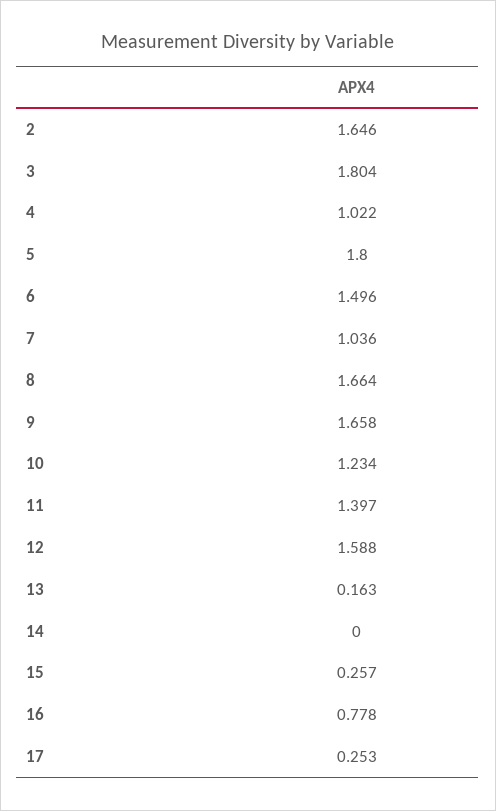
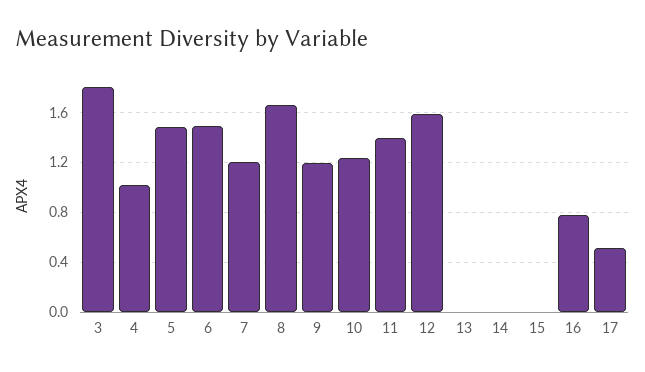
  {
-   "2": 1.646,
    "3": 1.804,
    "4": 1.022,
-   "5": 1.8,
+   "5": 1.5,
    "6": 1.496,
-   "7": 1.036,
+   "7": 1.2,
    "8": 1.664,
-   "9": 1.658,
+   "9": 1.2,
    "10": 1.234,
    "11": 1.397,
    "12": 1.588,
-   "13": 0.163,
+   "13": 0,
    "14": 0,
-   "15": 0.257,
+   "15": 0,
    "16": 0.778,
-   "17": 0.253
+   "17": 0.5
  }

